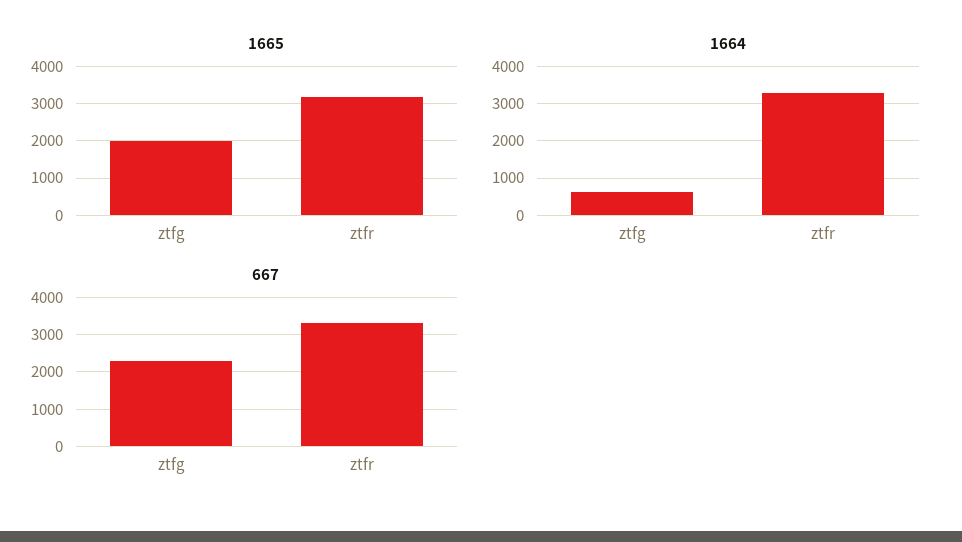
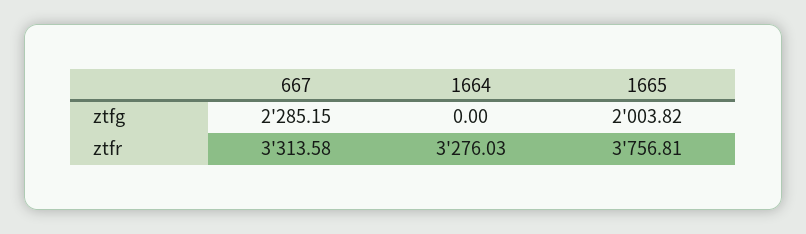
  {
    "1665": {
      "ztfg": 2003.82,
-     "ztfr": 3200
+     "ztfr": 3756.81
    },
    "1664": {
-     "ztfg": 600,
+     "ztfg": 0,
      "ztfr": 3276.03
    },
    "667": {
      "ztfg": 2285.15,
      "ztfr": 3313.58
    }
  }

